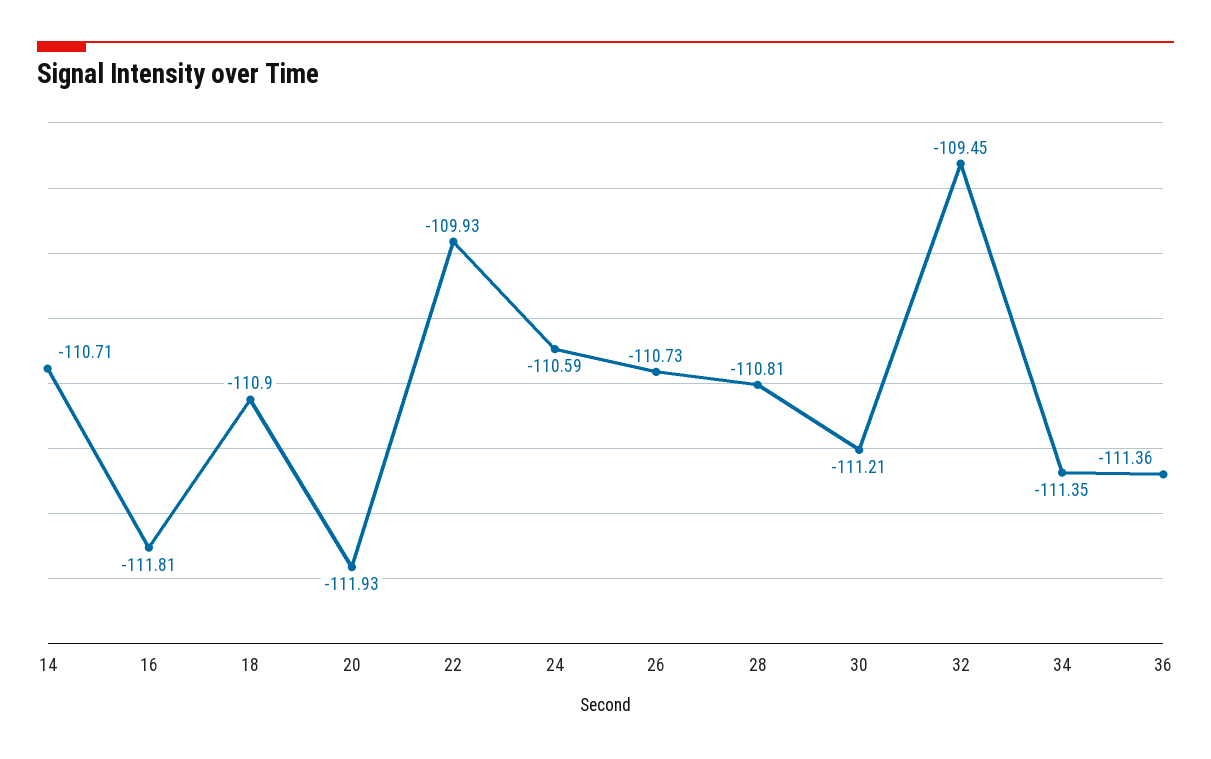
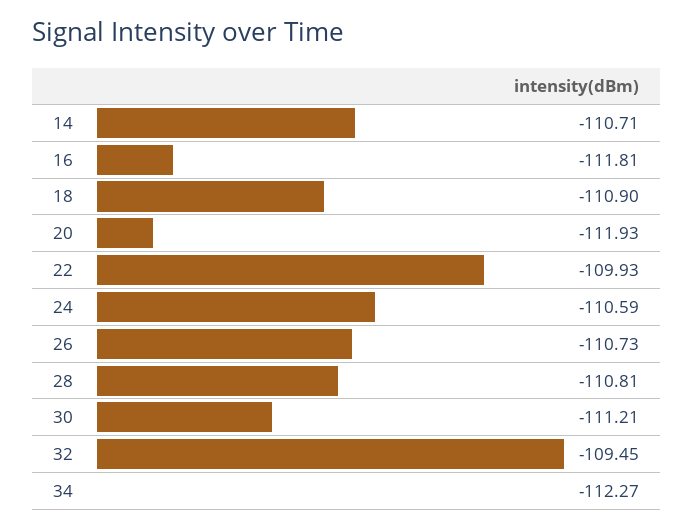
  {
    "14": -110.71,
    "16": -111.81,
    "18": -110.9,
    "20": -111.93,
    "22": -109.93,
    "24": -110.59,
    "26": -110.73,
    "28": -110.81,
    "30": -111.21,
    "32": -109.45,
-   "34": -111.35,
+   "34": -112.27
-   "36": -111.36
  }

